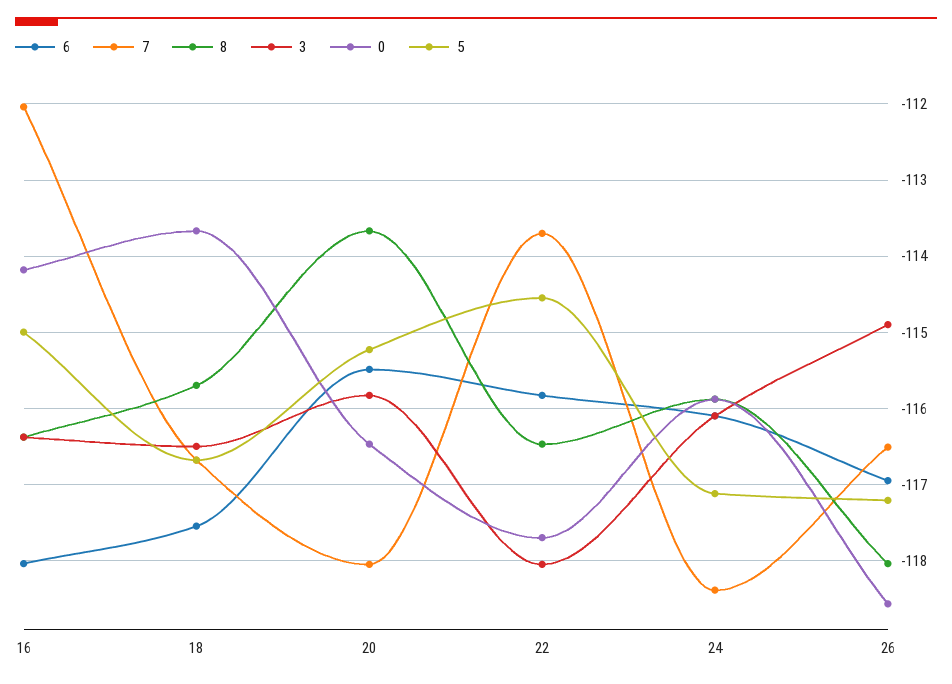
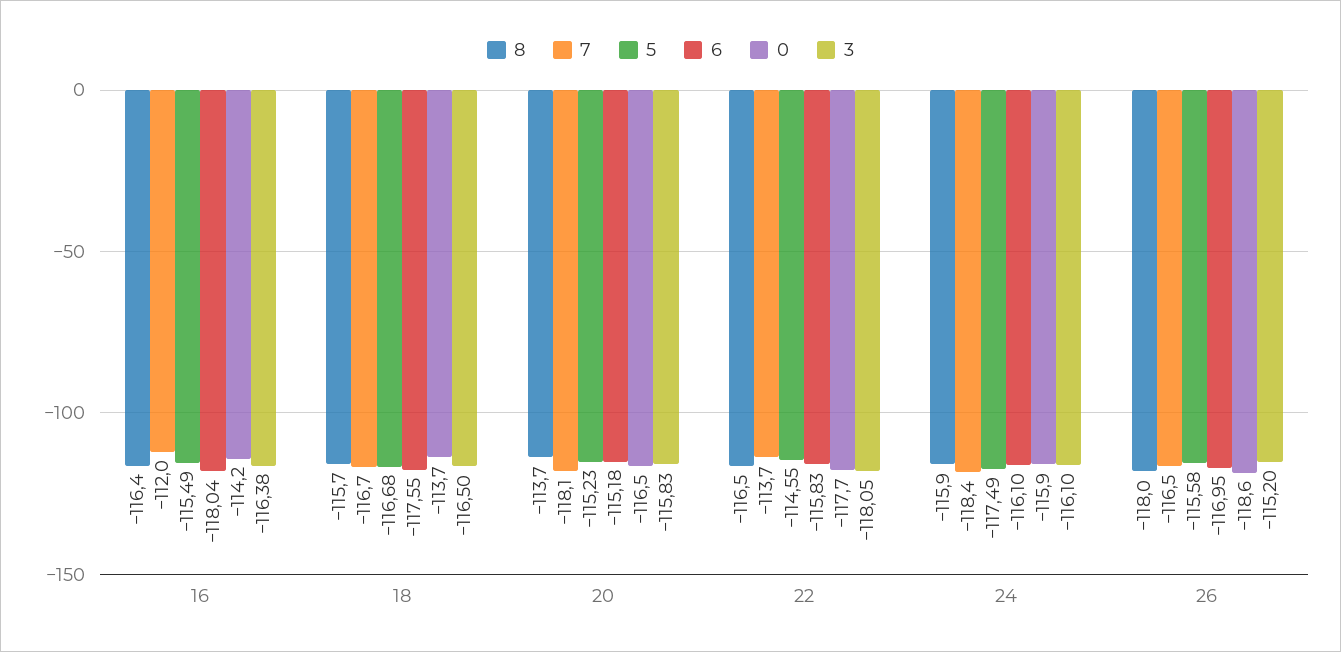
  {
    "6": {
      "16": -118.04,
      "18": -117.55,
-     "20": -115.5,
+     "20": -115.18,
      "22": -115.83,
      "24": -116.1,
      "26": -116.95
    },
    "7": {
      "16": -112,
      "18": -116.7,
      "20": -118.1,
      "22": -113.7,
      "24": -118.4,
      "26": -116.5
    },
    "8": {
      "16": -116.4,
      "18": -115.7,
      "20": -113.7,
      "22": -116.5,
      "24": -115.9,
      "26": -118
    },
    "3": {
      "16": -116.38,
      "18": -116.5,
      "20": -115.83,
      "22": -118.05,
      "24": -116.1,
-     "26": -114.9
+     "26": -115.2
    },
    "0": {
      "16": -114.2,
      "18": -113.7,
      "20": -116.5,
      "22": -117.7,
      "24": -115.9,
      "26": -118.6
    },
    "5": {
-     "16": -115,
+     "16": -115.49,
      "18": -116.68,
      "20": -115.23,
      "22": -114.55,
-     "24": -117.1,
+     "24": -117.49,
-     "26": -117.2
+     "26": -115.58
    }
  }

